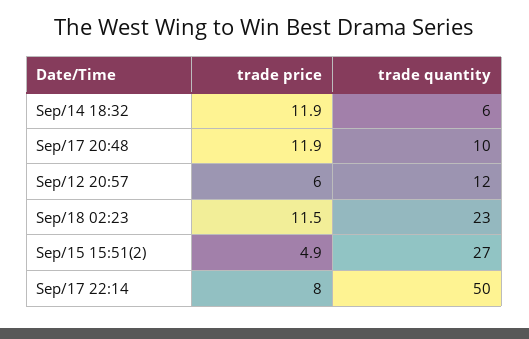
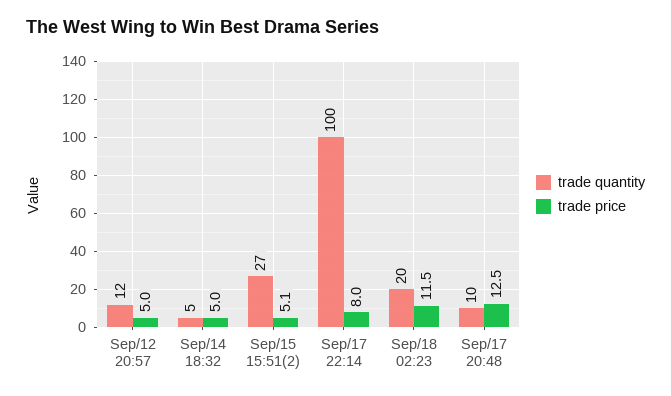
  {
    "trade price": {
-     "Sep/14 18:32": 11.9,
+     "Sep/14 18:32": 5,
-     "Sep/17 20:48": 11.9,
+     "Sep/17 20:48": 12.5,
-     "Sep/12 20:57": 6,
+     "Sep/12 20:57": 5,
      "Sep/18 02:23": 11.5,
-     "Sep/15 15:51(2)": 4.9,
+     "Sep/15 15:51(2)": 5.1,
      "Sep/17 22:14": 8
    },
    "trade quantity": {
-     "Sep/14 18:32": 6,
+     "Sep/14 18:32": 5,
      "Sep/17 20:48": 10,
      "Sep/12 20:57": 12,
-     "Sep/18 02:23": 23,
+     "Sep/18 02:23": 20,
      "Sep/15 15:51(2)": 27,
-     "Sep/17 22:14": 50
+     "Sep/17 22:14": 100
    }
  }

